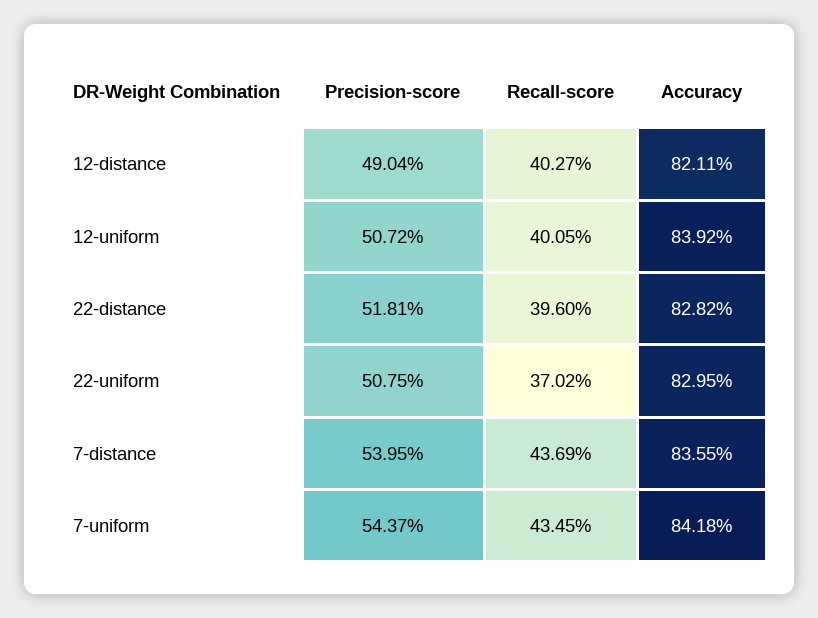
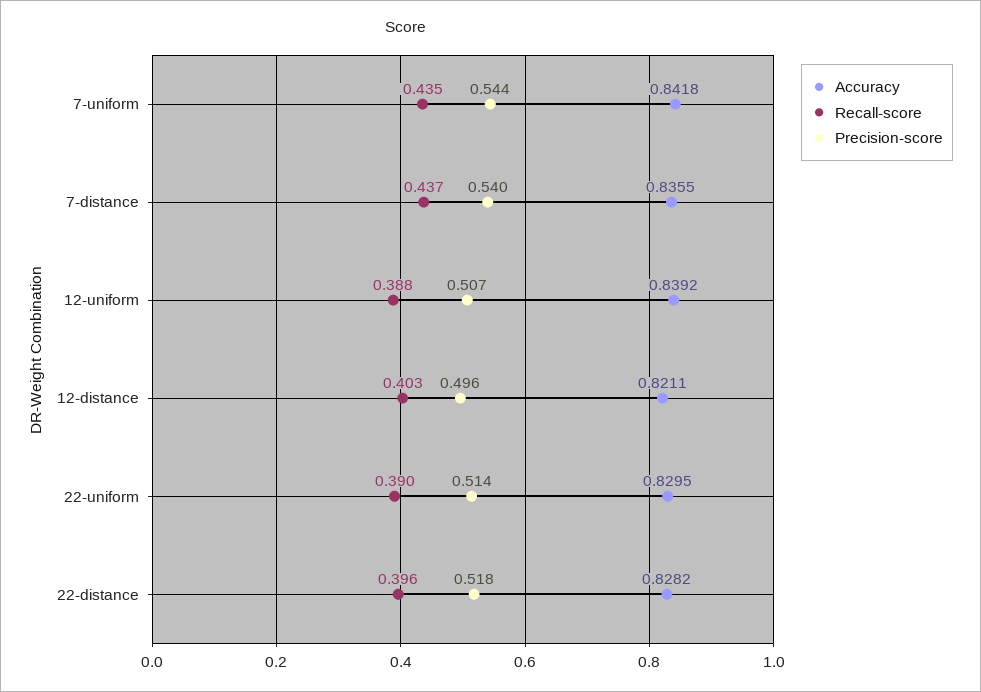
  {
    "Precision-score": {
-     "12-distance": 0.4904,
+     "12-distance": 0.496,
      "12-uniform": 0.5072,
      "22-distance": 0.5181,
-     "22-uniform": 0.5075,
+     "22-uniform": 0.514,
      "7-distance": 0.5395,
      "7-uniform": 0.5437
    },
    "Recall-score": {
      "12-distance": 0.4027,
-     "12-uniform": 0.4005,
+     "12-uniform": 0.388,
      "22-distance": 0.396,
-     "22-uniform": 0.3702,
+     "22-uniform": 0.39,
      "7-distance": 0.4369,
      "7-uniform": 0.4345
    },
    "Accuracy": {
      "12-distance": 0.8211,
      "12-uniform": 0.8392,
      "22-distance": 0.8282,
      "22-uniform": 0.8295,
      "7-distance": 0.8355,
      "7-uniform": 0.8418
    }
  }

